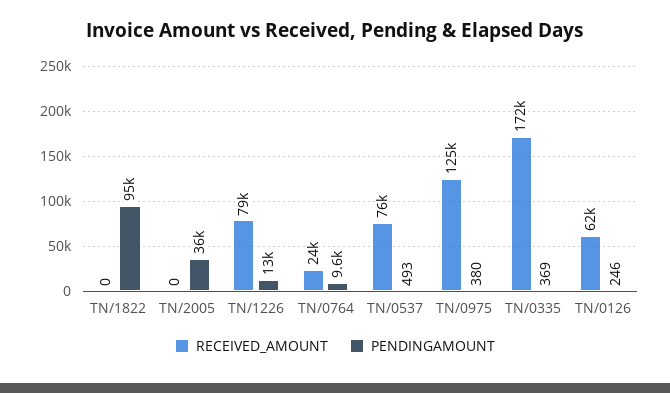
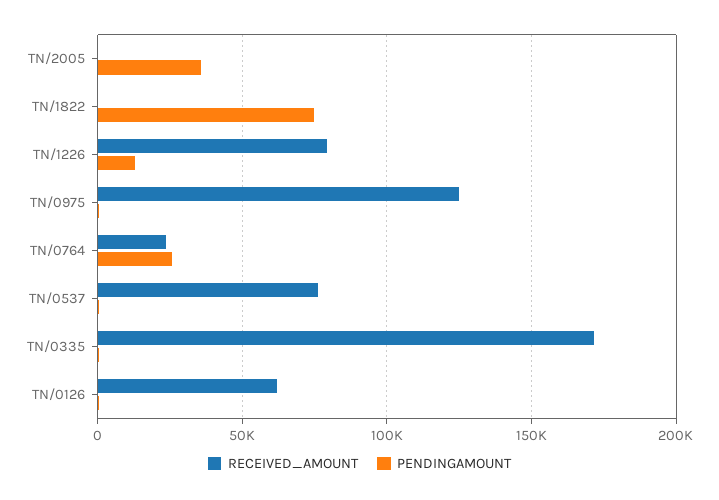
  {
    "RECEIVED_AMOUNT": {
      "TN/1822": 0,
      "TN/2005": 0,
      "TN/1226": 79000,
      "TN/0764": 24000,
      "TN/0537": 76000,
      "TN/0975": 125000,
      "TN/0335": 172000,
      "TN/0126": 62000
    },
    "PENDINGAMOUNT": {
-     "TN/1822": 95000,
+     "TN/1822": 75000,
      "TN/2005": 36000,
      "TN/1226": 13000,
-     "TN/0764": 9600,
+     "TN/0764": 25000,
      "TN/0537": 493,
      "TN/0975": 380,
      "TN/0335": 369,
      "TN/0126": 246
    }
  }

